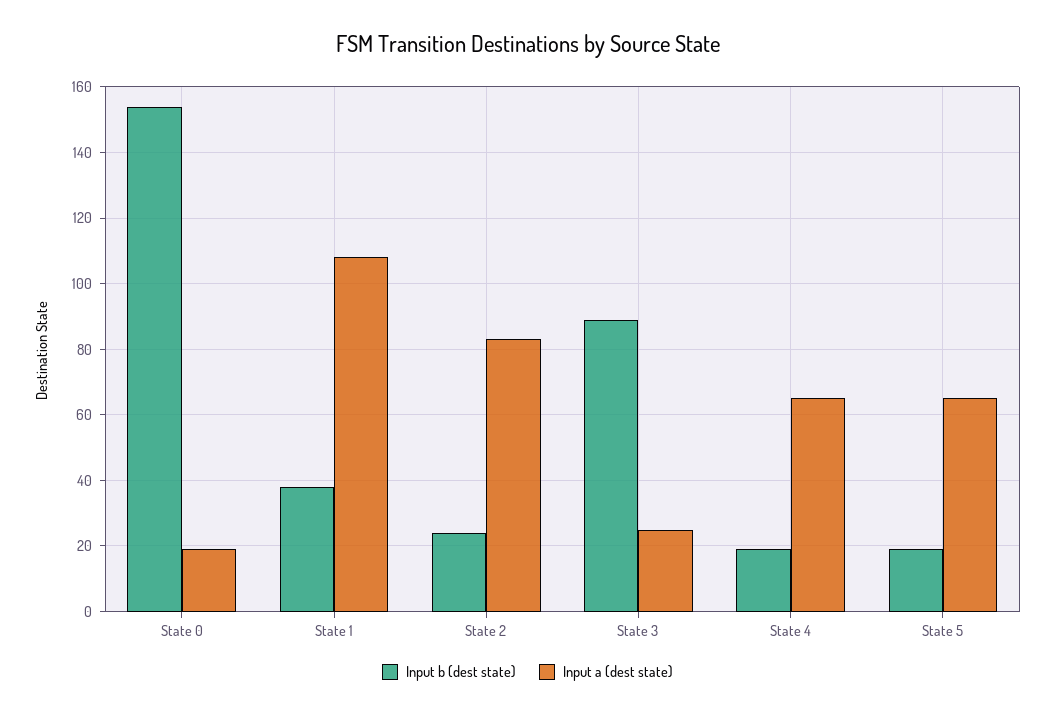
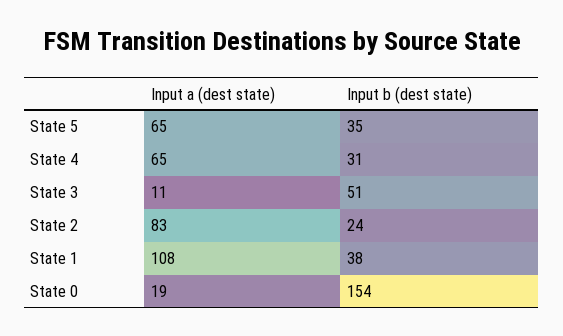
  {
    "Input b (dest state)": {
      "State 0": 154,
      "State 1": 38,
      "State 2": 24,
-     "State 3": 90,
+     "State 3": 51,
-     "State 4": 20,
+     "State 4": 31,
-     "State 5": 20
+     "State 5": 35
    },
    "Input a (dest state)": {
      "State 0": 19,
      "State 1": 108,
      "State 2": 83,
-     "State 3": 25,
+     "State 3": 11,
      "State 4": 65,
      "State 5": 65
    }
  }

